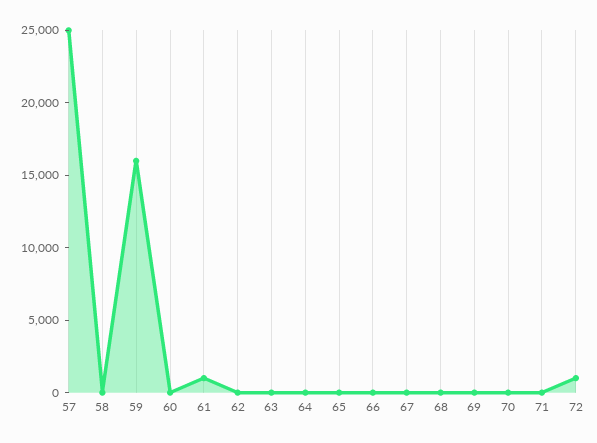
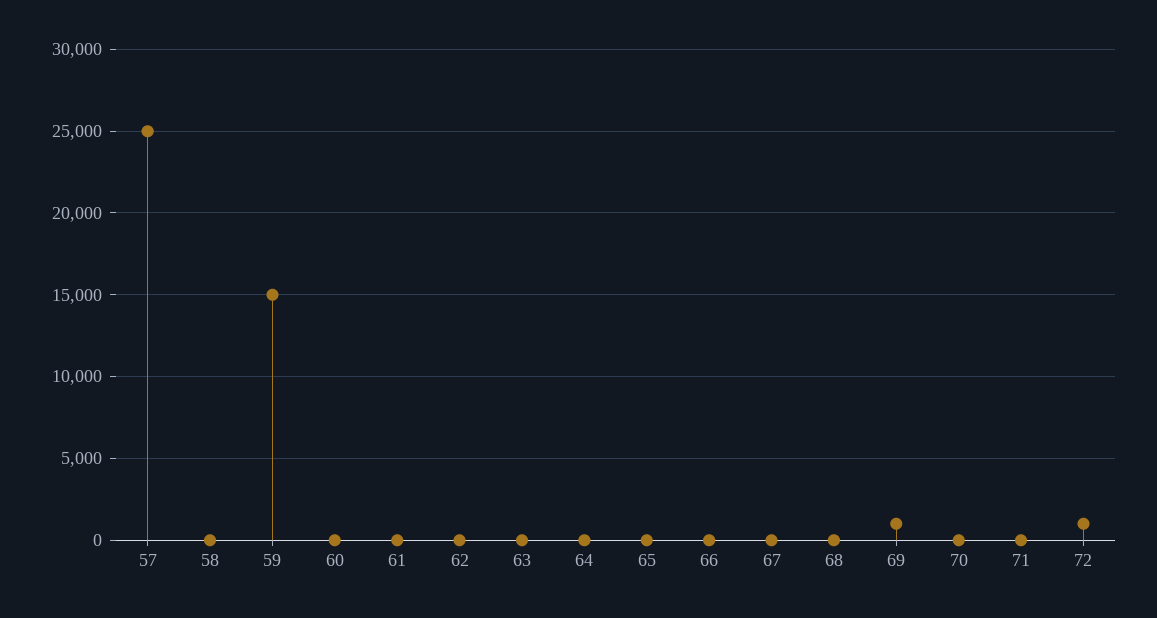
  {
    "57": 25000,
    "58": 0,
-   "59": 16000,
+   "59": 15000,
    "60": 0,
-   "61": 1000,
+   "61": 0,
    "62": 0,
    "63": 0,
    "64": 0,
    "65": 0,
    "66": 0,
    "67": 0,
    "68": 0,
-   "69": 0,
+   "69": 1000,
    "70": 0,
    "71": 0,
    "72": 1000
  }

